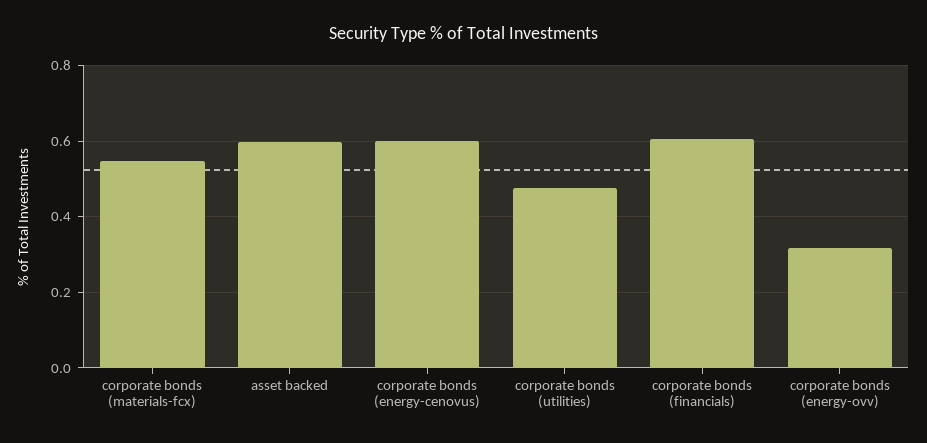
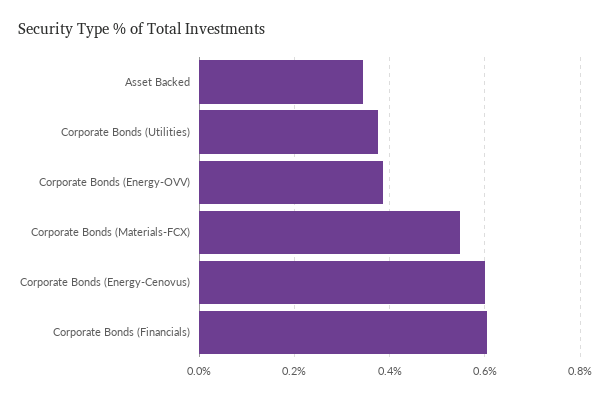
  {
    "corporate bonds (materials-fcx)": 0.54,
-   "asset backed": 0.6,
+   "asset backed": 0.34,
    "corporate bonds (energy-cenovus)": 0.6,
-   "corporate bonds (utilities)": 0.48,
+   "corporate bonds (utilities)": 0.38,
    "corporate bonds (financials)": 0.6,
-   "corporate bonds (energy-ovv)": 0.32
+   "corporate bonds (energy-ovv)": 0.38
  }

